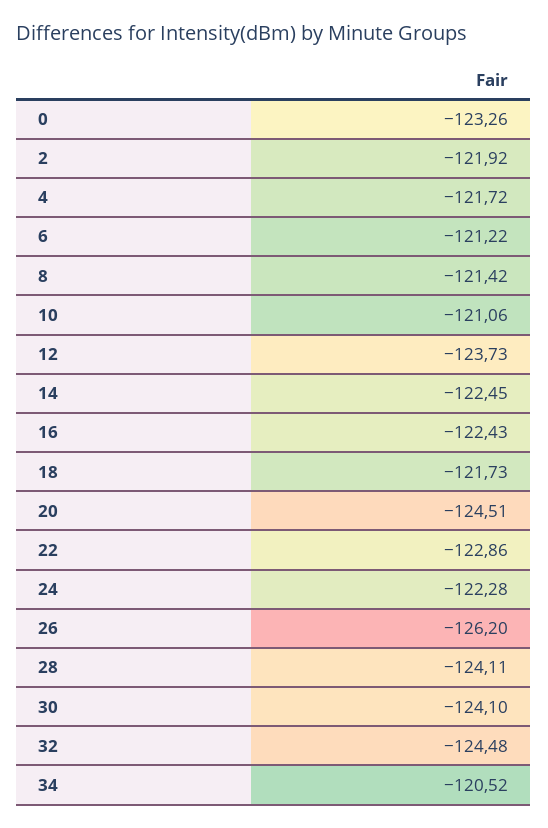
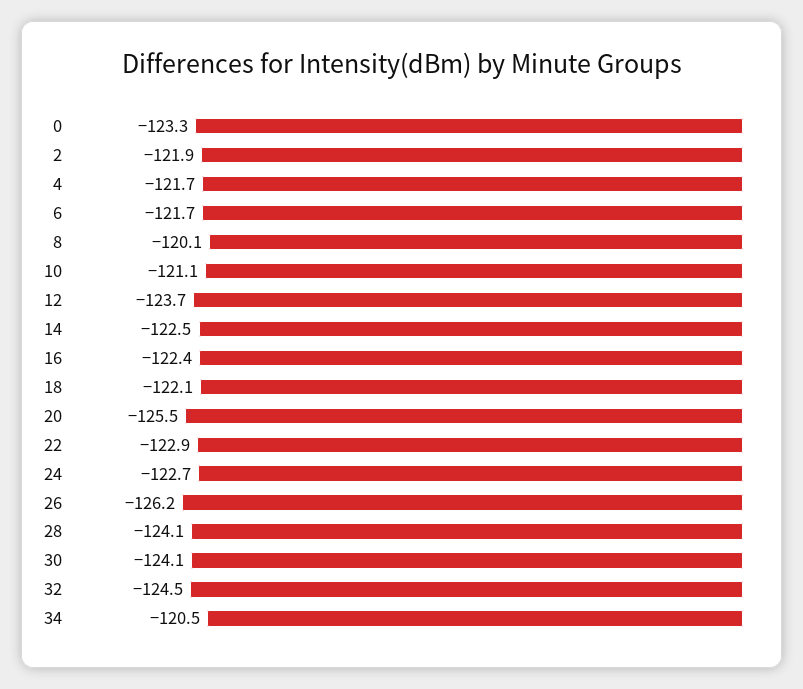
  {
    "0": -123.26,
    "2": -121.92,
    "4": -121.72,
-   "6": -121.22,
+   "6": -121.7,
-   "8": -121.42,
+   "8": -120.1,
    "10": -121.06,
    "12": -123.73,
    "14": -122.45,
    "16": -122.43,
-   "18": -121.73,
+   "18": -122.1,
-   "20": -124.51,
+   "20": -125.5,
    "22": -122.86,
-   "24": -122.28,
+   "24": -122.7,
    "26": -126.2,
    "28": -124.11,
    "30": -124.1,
    "32": -124.48,
    "34": -120.52
  }

